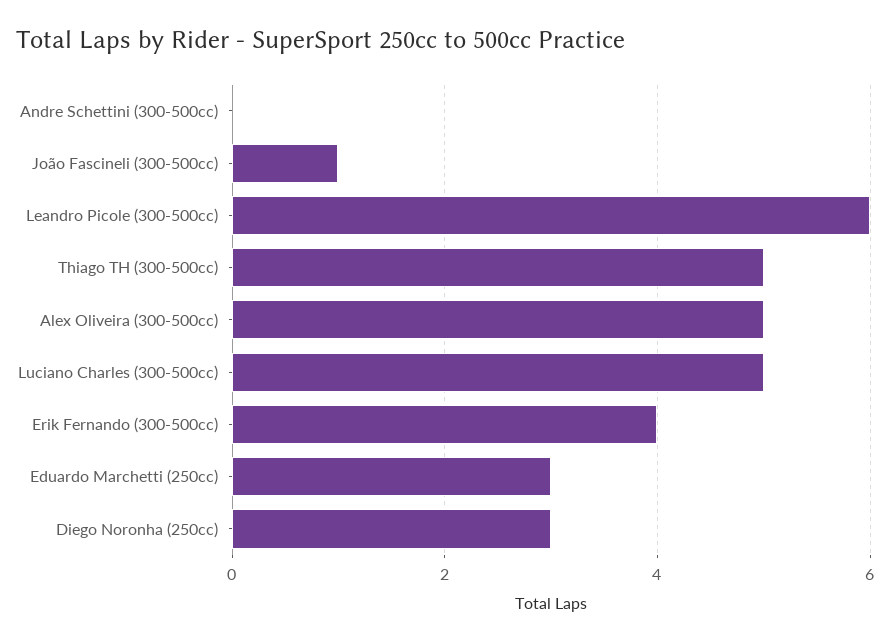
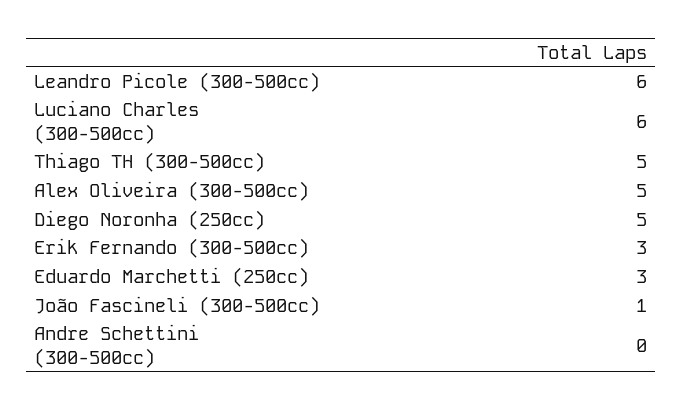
  {
    "Andre Schettini (300-500cc)": 0,
    "João Fascineli (300-500cc)": 1,
    "Leandro Picole (300-500cc)": 6,
    "Thiago TH (300-500cc)": 5,
    "Alex Oliveira (300-500cc)": 5,
-   "Luciano Charles (300-500cc)": 5,
+   "Luciano Charles (300-500cc)": 6,
-   "Erik Fernando (300-500cc)": 4,
+   "Erik Fernando (300-500cc)": 3,
    "Eduardo Marchetti (250cc)": 3,
-   "Diego Noronha (250cc)": 3
+   "Diego Noronha (250cc)": 5
  }

